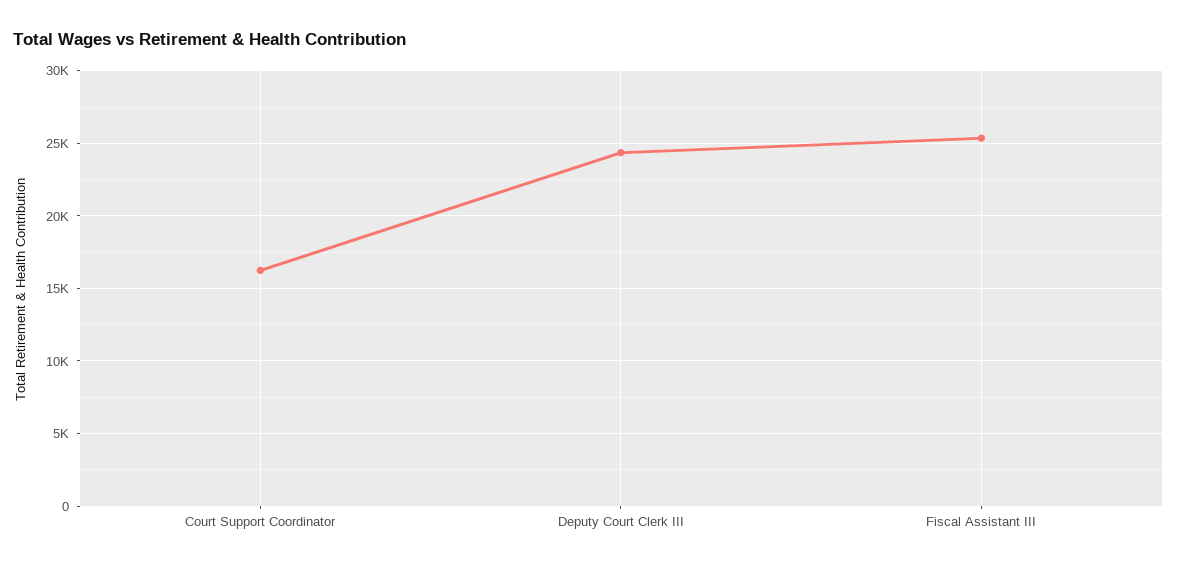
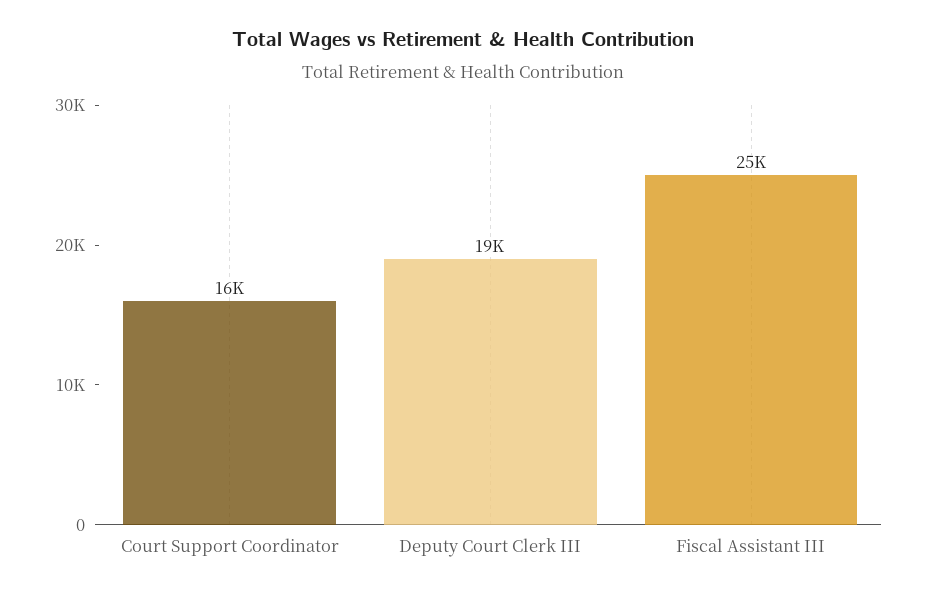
  {
    "Court Support Coordinator": 16000,
-   "Deputy Court Clerk III": 24500,
+   "Deputy Court Clerk III": 19000,
    "Fiscal Assistant III": 25000
  }

